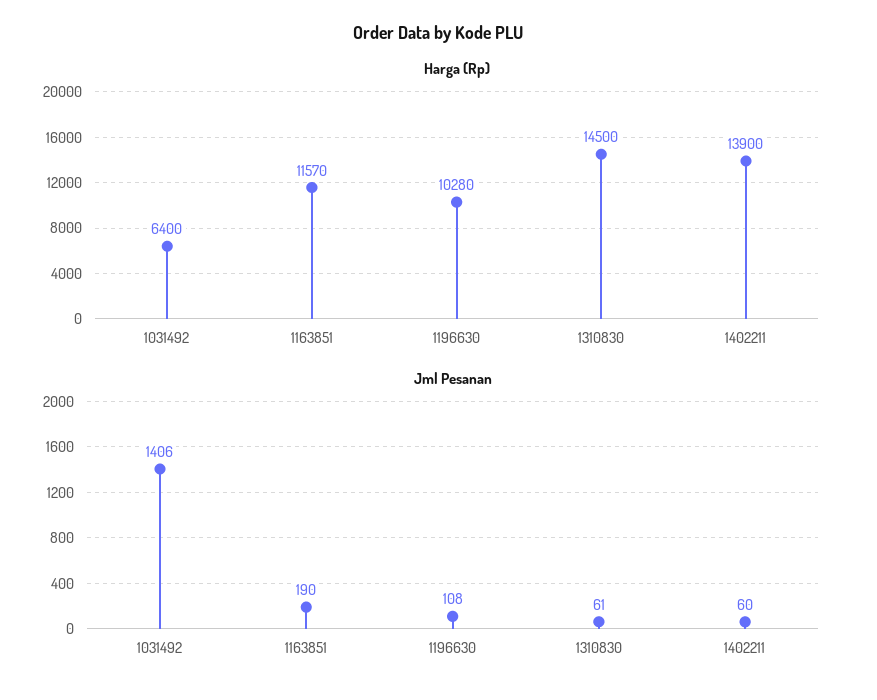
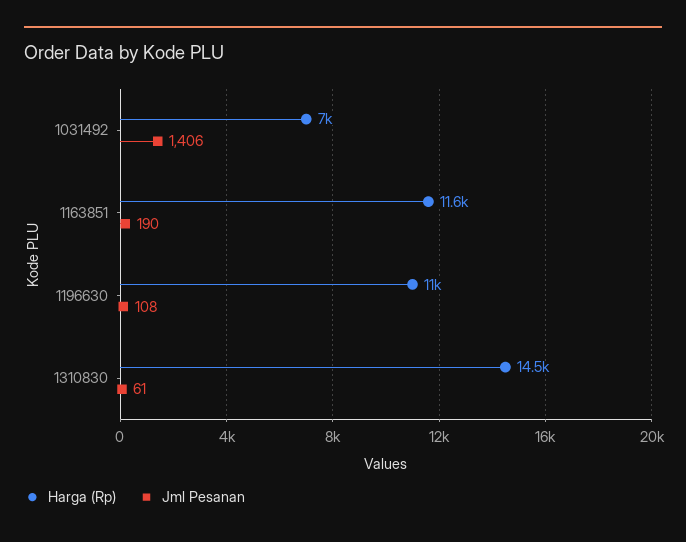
  {
    "Harga (Rp)": {
-     "1031492": 6400,
+     "1031492": 7000,
      "1163851": 11570,
-     "1196630": 10280,
+     "1196630": 11000,
-     "1310830": 14500,
+     "1310830": 14500
-     "1402211": 13900
    },
    "Jml Pesanan": {
      "1031492": 1406,
      "1163851": 190,
      "1196630": 108,
-     "1310830": 61,
+     "1310830": 61
-     "1402211": 60
    }
  }

